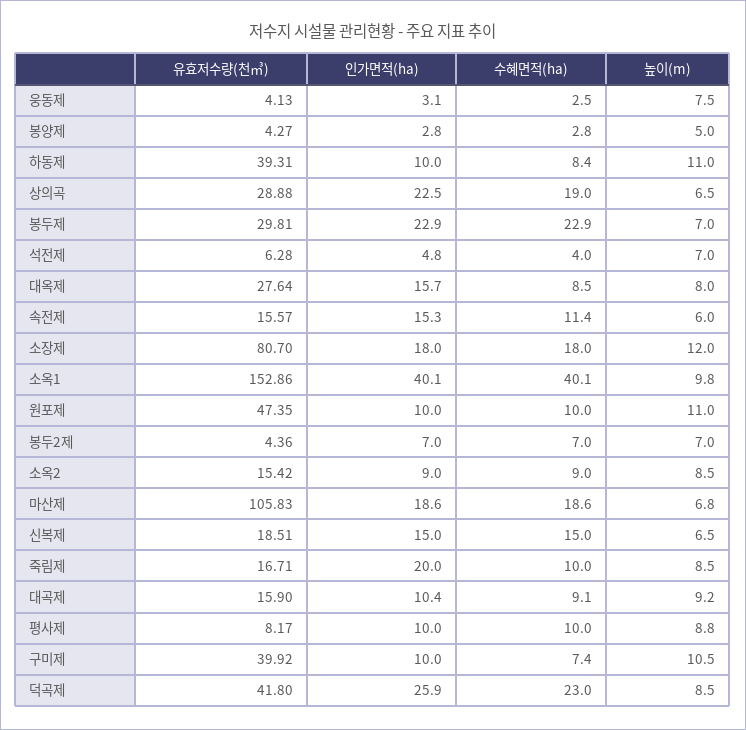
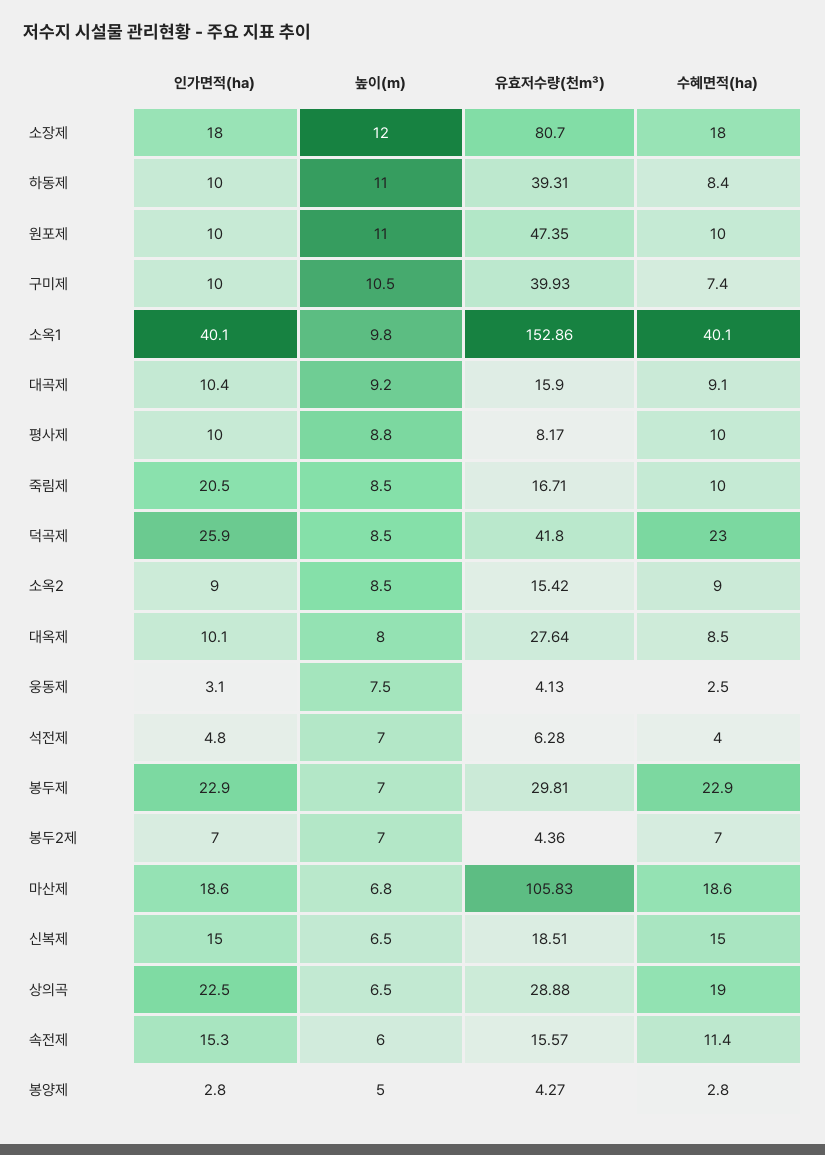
  {
    "유효저수량(천㎥)": {
      "웅동제": 4.13,
      "봉양제": 4.27,
      "하동제": 39.31,
      "상의곡": 28.88,
      "봉두제": 29.81,
      "석전제": 6.28,
      "대옥제": 27.64,
      "속전제": 15.57,
      "소장제": 80.7,
      "소옥1": 152.86,
      "원포제": 47.35,
      "봉두2제": 4.36,
      "소옥2": 15.42,
      "마산제": 105.83,
      "신복제": 18.51,
      "죽림제": 16.71,
      "대곡제": 15.9,
      "평사제": 8.17,
-     "구미제": 39.92,
+     "구미제": 39.93,
      "덕곡제": 41.8
    },
    "인가면적(ha)": {
      "웅동제": 3.1,
      "봉양제": 2.8,
      "하동제": 10,
      "상의곡": 22.5,
      "봉두제": 22.9,
      "석전제": 4.8,
-     "대옥제": 15.7,
+     "대옥제": 10.1,
      "속전제": 15.3,
      "소장제": 18,
      "소옥1": 40.1,
      "원포제": 10,
      "봉두2제": 7,
      "소옥2": 9,
      "마산제": 18.6,
      "신복제": 15,
-     "죽림제": 20,
+     "죽림제": 20.5,
      "대곡제": 10.4,
      "평사제": 10,
      "구미제": 10,
      "덕곡제": 25.9
    },
    "수혜면적(ha)": {
      "웅동제": 2.5,
      "봉양제": 2.8,
      "하동제": 8.4,
      "상의곡": 19,
      "봉두제": 22.9,
      "석전제": 4,
      "대옥제": 8.5,
      "속전제": 11.4,
      "소장제": 18,
      "소옥1": 40.1,
      "원포제": 10,
      "봉두2제": 7,
      "소옥2": 9,
      "마산제": 18.6,
      "신복제": 15,
      "죽림제": 10,
      "대곡제": 9.1,
      "평사제": 10,
      "구미제": 7.4,
      "덕곡제": 23
    },
    "높이(m)": {
      "웅동제": 7.5,
      "봉양제": 5,
      "하동제": 11,
      "상의곡": 6.5,
      "봉두제": 7,
      "석전제": 7,
      "대옥제": 8,
      "속전제": 6,
      "소장제": 12,
      "소옥1": 9.8,
      "원포제": 11,
      "봉두2제": 7,
      "소옥2": 8.5,
      "마산제": 6.8,
      "신복제": 6.5,
      "죽림제": 8.5,
      "대곡제": 9.2,
      "평사제": 8.8,
      "구미제": 10.5,
      "덕곡제": 8.5
    }
  }

